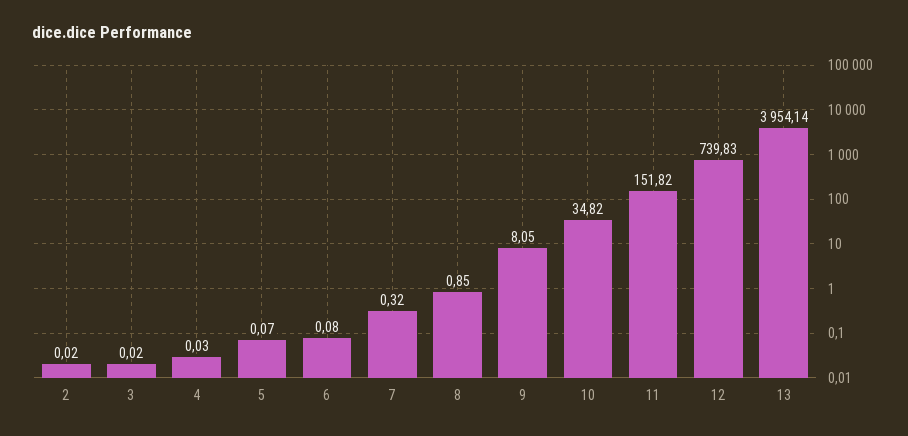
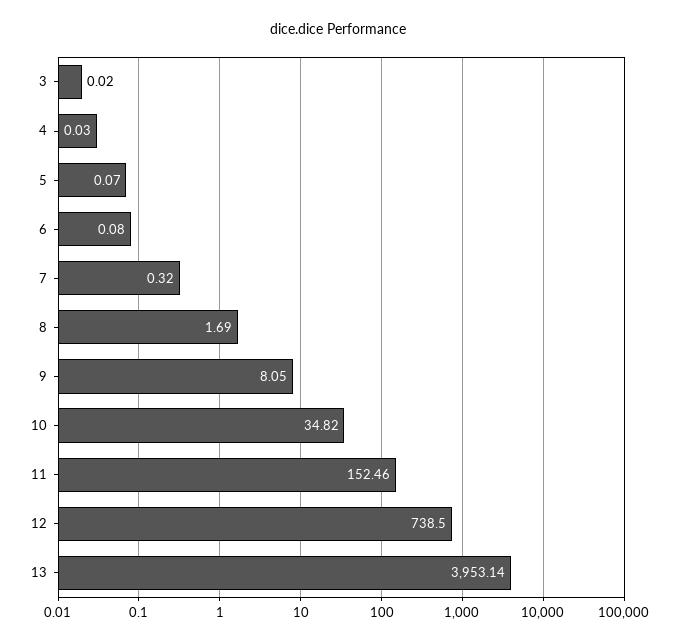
  {
-   "2": 0.02,
    "3": 0.02,
    "4": 0.03,
    "5": 0.07,
    "6": 0.08,
    "7": 0.32,
-   "8": 0.85,
+   "8": 1.69,
    "9": 8.05,
    "10": 34.82,
-   "11": 151.82,
+   "11": 152.46,
-   "12": 739.83,
+   "12": 738.5,
-   "13": 3954.14
+   "13": 3953.14
  }

